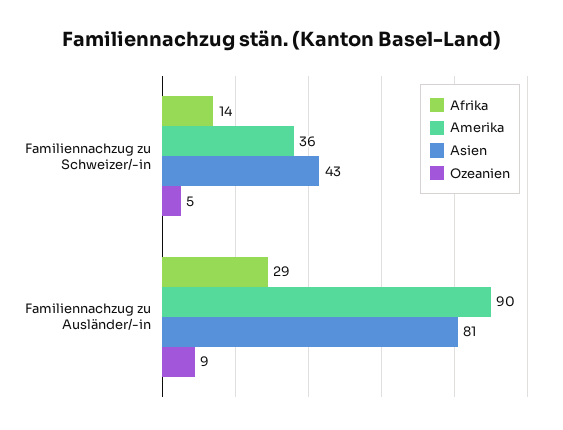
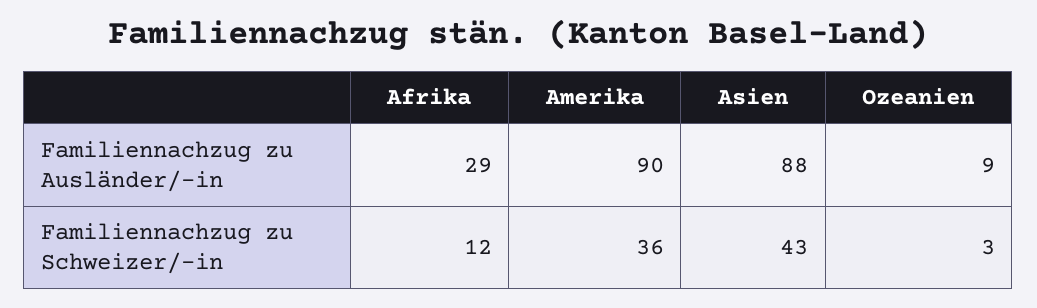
  {
    "Afrika": {
-     "Familiennachzug zu Schweizer/-in": 14,
+     "Familiennachzug zu Schweizer/-in": 12,
      "Familiennachzug zu Ausländer/-in": 29
    },
    "Amerika": {
      "Familiennachzug zu Schweizer/-in": 36,
      "Familiennachzug zu Ausländer/-in": 90
    },
    "Asien": {
      "Familiennachzug zu Schweizer/-in": 43,
-     "Familiennachzug zu Ausländer/-in": 81
+     "Familiennachzug zu Ausländer/-in": 88
    },
    "Ozeanien": {
-     "Familiennachzug zu Schweizer/-in": 5,
+     "Familiennachzug zu Schweizer/-in": 3,
      "Familiennachzug zu Ausländer/-in": 9
    }
  }

